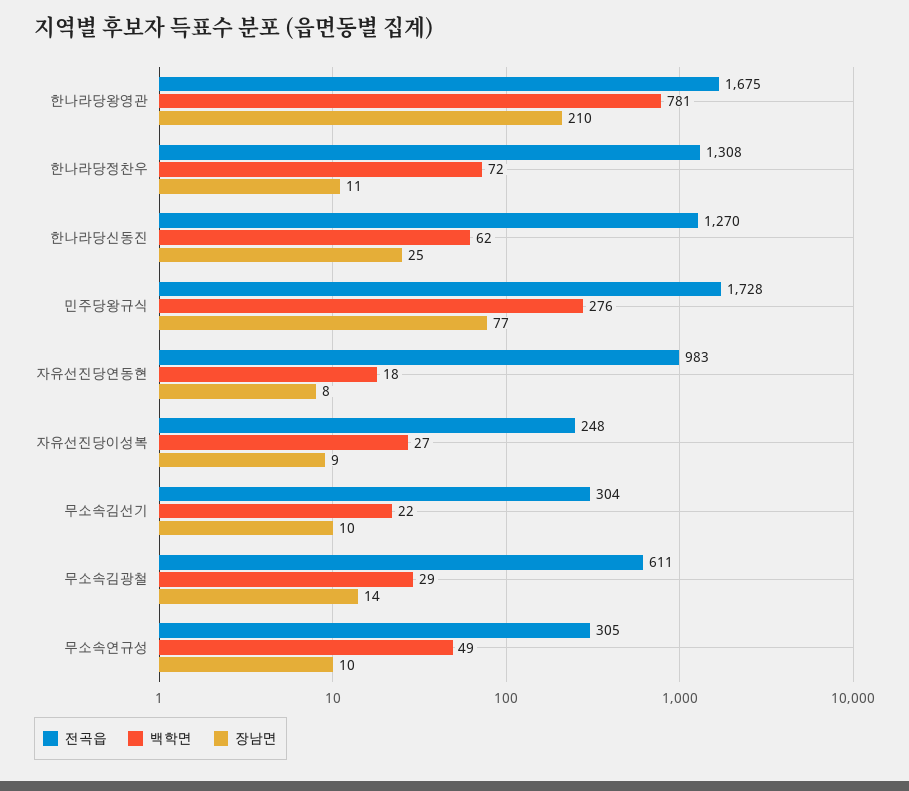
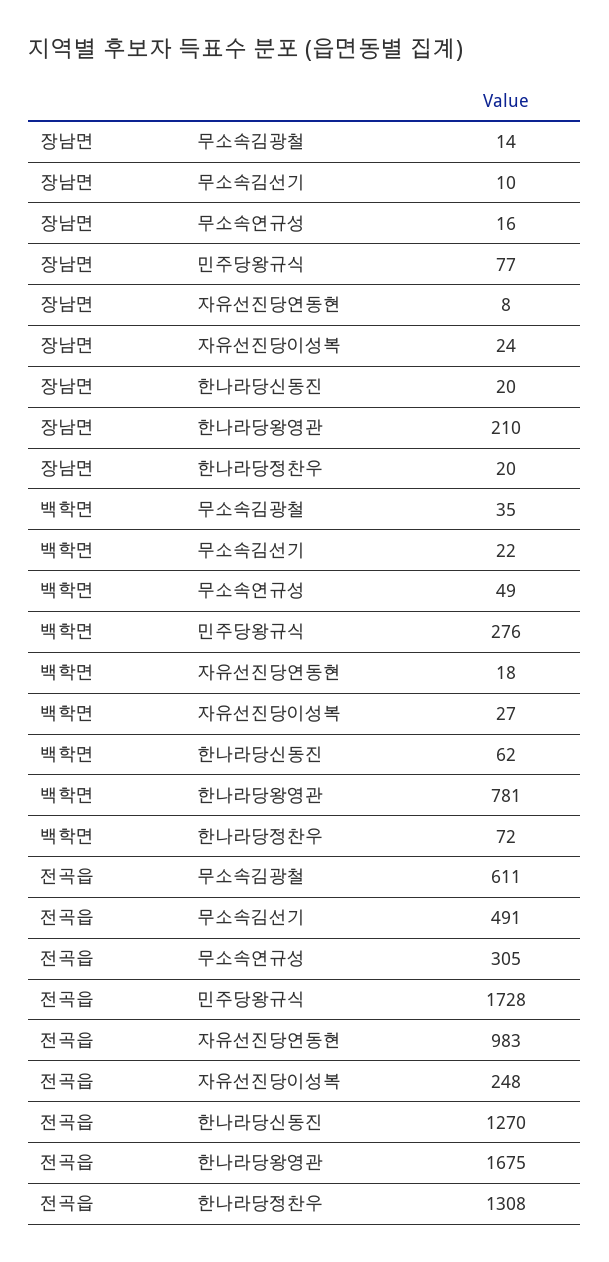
  {
    "전곡읍": {
      "한나라당왕영관": 1675,
      "한나라당정찬우": 1308,
      "한나라당신동진": 1270,
      "민주당왕규식": 1728,
      "자유선진당연동현": 983,
      "자유선진당이성복": 248,
-     "무소속김선기": 304,
+     "무소속김선기": 491,
      "무소속김광철": 611,
      "무소속연규성": 305
    },
    "백학면": {
      "한나라당왕영관": 781,
      "한나라당정찬우": 72,
      "한나라당신동진": 62,
      "민주당왕규식": 276,
      "자유선진당연동현": 18,
      "자유선진당이성복": 27,
      "무소속김선기": 22,
-     "무소속김광철": 29,
+     "무소속김광철": 35,
      "무소속연규성": 49
    },
    "장남면": {
      "한나라당왕영관": 210,
-     "한나라당정찬우": 11,
+     "한나라당정찬우": 20,
-     "한나라당신동진": 25,
+     "한나라당신동진": 20,
      "민주당왕규식": 77,
      "자유선진당연동현": 8,
-     "자유선진당이성복": 9,
+     "자유선진당이성복": 24,
      "무소속김선기": 10,
      "무소속김광철": 14,
-     "무소속연규성": 10
+     "무소속연규성": 16
    }
  }

